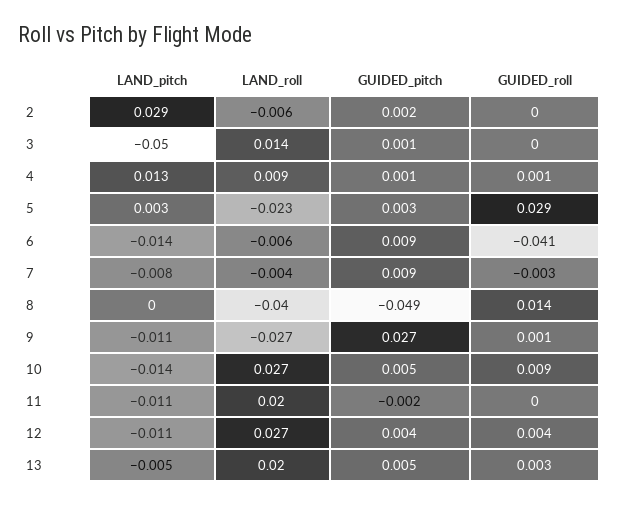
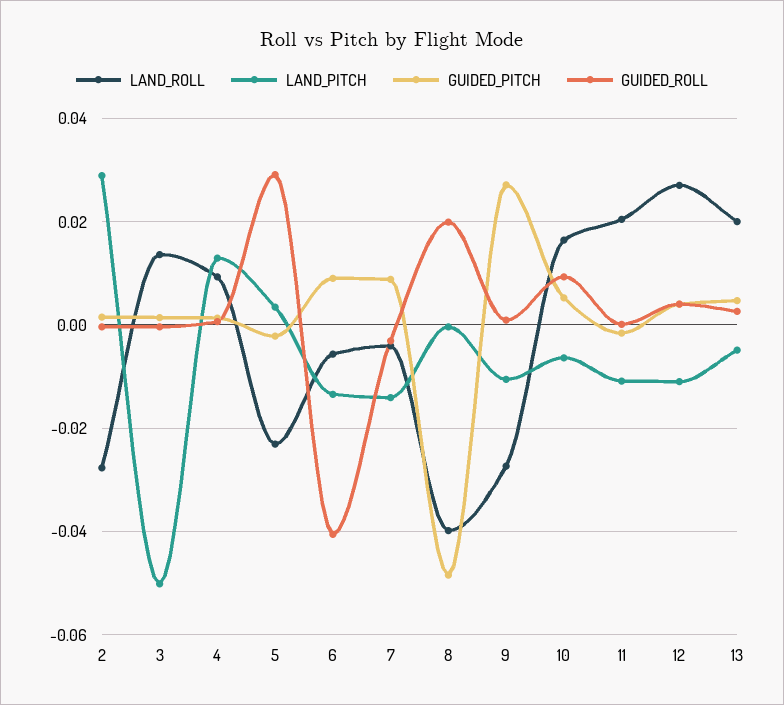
  {
    "LAND_pitch": {
      "2": 0.029,
      "3": -0.05,
      "4": 0.013,
      "5": 0.003,
      "6": -0.014,
-     "7": -0.008,
+     "7": -0.014,
      "8": 0,
      "9": -0.011,
-     "10": -0.014,
+     "10": -0.006,
      "11": -0.011,
      "12": -0.011,
      "13": -0.005
    },
    "LAND_roll": {
-     "2": -0.006,
+     "2": -0.028,
      "3": 0.014,
      "4": 0.009,
      "5": -0.023,
      "6": -0.006,
      "7": -0.004,
      "8": -0.04,
      "9": -0.027,
-     "10": 0.027,
+     "10": 0.016,
      "11": 0.02,
      "12": 0.027,
      "13": 0.02
    },
    "GUIDED_pitch": {
      "2": 0.002,
      "3": 0.001,
      "4": 0.001,
-     "5": 0.003,
+     "5": -0.002,
      "6": 0.009,
      "7": 0.009,
      "8": -0.049,
      "9": 0.027,
      "10": 0.005,
      "11": -0.002,
      "12": 0.004,
      "13": 0.005
    },
    "GUIDED_roll": {
      "2": 0,
      "3": 0,
      "4": 0.001,
      "5": 0.029,
      "6": -0.041,
      "7": -0.003,
-     "8": 0.014,
+     "8": 0.02,
      "9": 0.001,
      "10": 0.009,
      "11": 0,
      "12": 0.004,
      "13": 0.003
    }
  }

